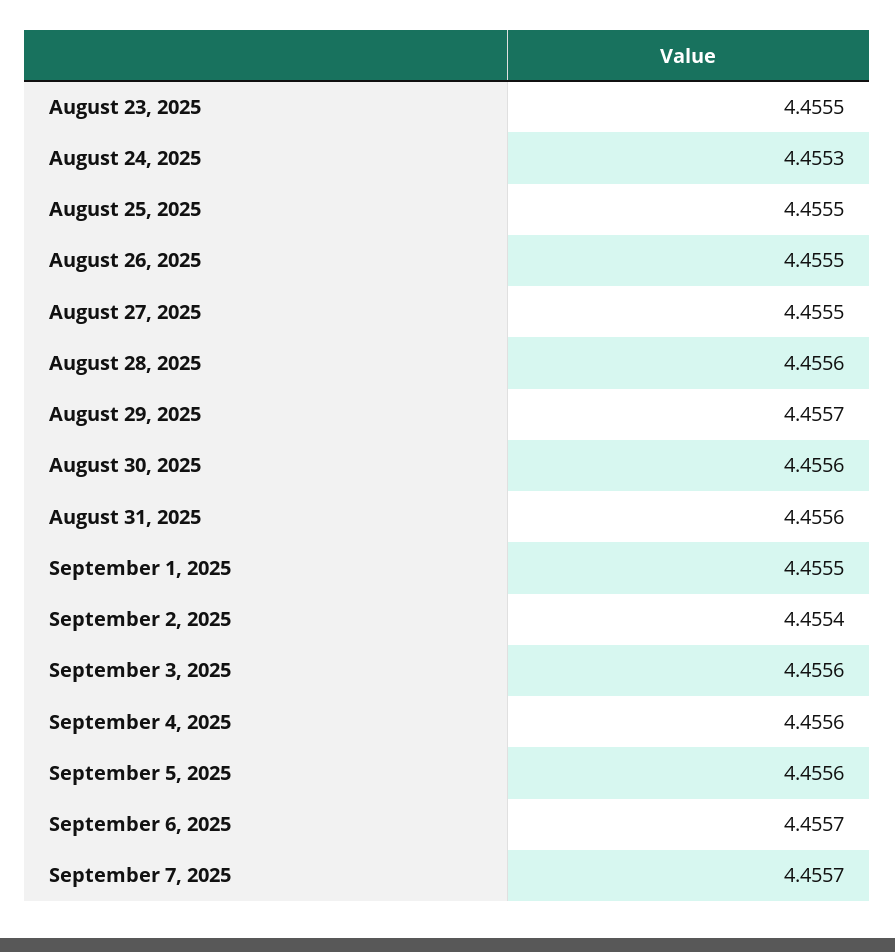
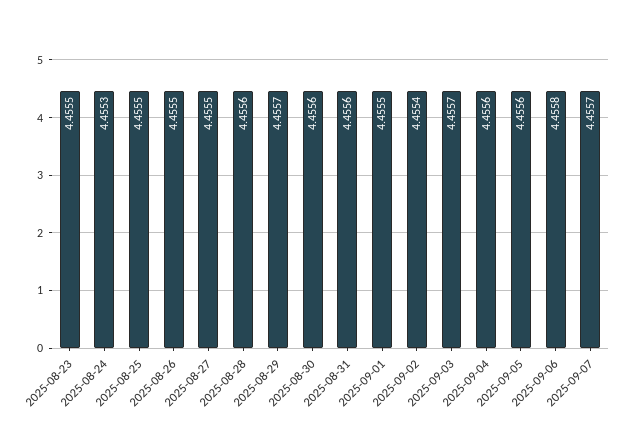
  {
    "August 23, 2025": 4.4555,
    "August 24, 2025": 4.4553,
    "August 25, 2025": 4.4555,
    "August 26, 2025": 4.4555,
    "August 27, 2025": 4.4555,
    "August 28, 2025": 4.4556,
    "August 29, 2025": 4.4557,
    "August 30, 2025": 4.4556,
    "August 31, 2025": 4.4556,
    "September 1, 2025": 4.4555,
    "September 2, 2025": 4.4554,
-   "September 3, 2025": 4.4556,
+   "September 3, 2025": 4.4557,
    "September 4, 2025": 4.4556,
    "September 5, 2025": 4.4556,
-   "September 6, 2025": 4.4557,
+   "September 6, 2025": 4.4558,
    "September 7, 2025": 4.4557
  }

